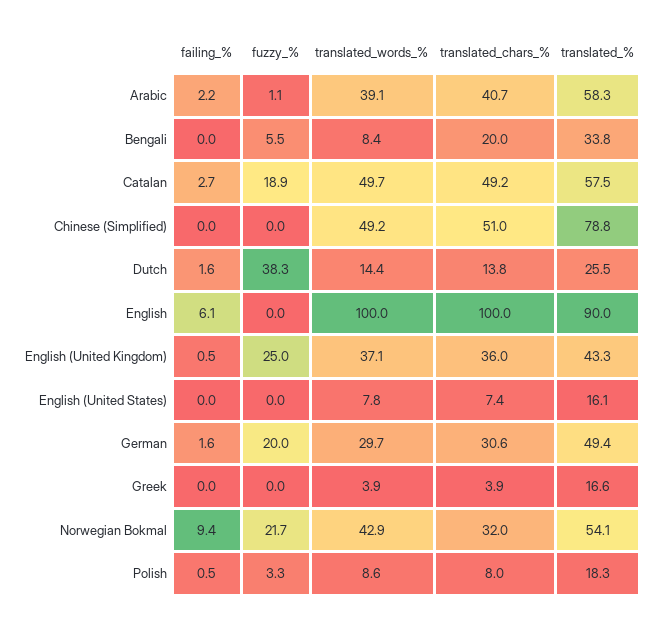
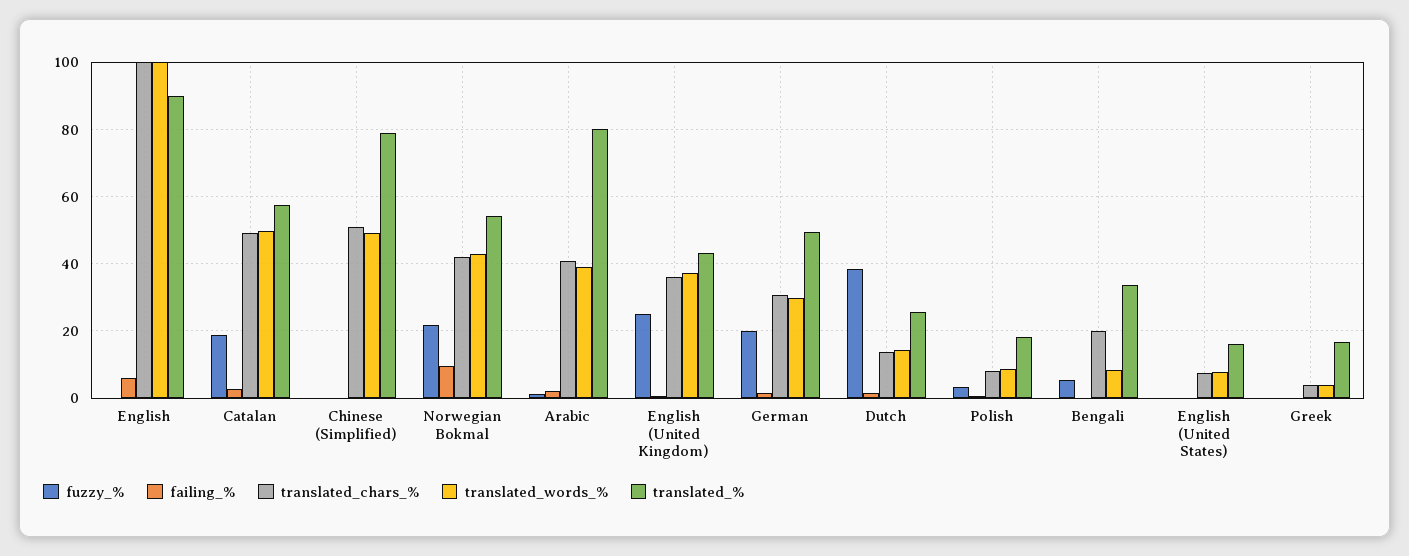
  {
    "failing_%": {
      "Arabic": 2.2,
      "Bengali": 0,
      "Catalan": 2.7,
      "Chinese (Simplified)": 0,
      "Dutch": 1.6,
      "English": 6.1,
      "English (United Kingdom)": 0.5,
      "English (United States)": 0,
      "German": 1.6,
      "Greek": 0,
      "Norwegian Bokmal": 9.4,
      "Polish": 0.5
    },
    "fuzzy_%": {
      "Arabic": 1.1,
      "Bengali": 5.5,
      "Catalan": 18.9,
      "Chinese (Simplified)": 0,
      "Dutch": 38.3,
      "English": 0,
      "English (United Kingdom)": 25,
      "English (United States)": 0,
      "German": 20,
      "Greek": 0,
      "Norwegian Bokmal": 21.7,
      "Polish": 3.3
    },
    "translated_words_%": {
      "Arabic": 39.1,
      "Bengali": 8.4,
      "Catalan": 49.7,
      "Chinese (Simplified)": 49.2,
      "Dutch": 14.4,
      "English": 100,
      "English (United Kingdom)": 37.1,
      "English (United States)": 7.8,
      "German": 29.7,
      "Greek": 3.9,
      "Norwegian Bokmal": 42.9,
      "Polish": 8.6
    },
    "translated_chars_%": {
      "Arabic": 40.7,
      "Bengali": 20,
      "Catalan": 49.2,
      "Chinese (Simplified)": 51,
      "Dutch": 13.8,
      "English": 100,
      "English (United Kingdom)": 36,
      "English (United States)": 7.4,
      "German": 30.6,
      "Greek": 3.9,
-     "Norwegian Bokmal": 32,
+     "Norwegian Bokmal": 42,
      "Polish": 8
    },
    "translated_%": {
-     "Arabic": 58.3,
+     "Arabic": 80,
      "Bengali": 33.8,
      "Catalan": 57.5,
      "Chinese (Simplified)": 78.8,
      "Dutch": 25.5,
      "English": 90,
      "English (United Kingdom)": 43.3,
      "English (United States)": 16.1,
      "German": 49.4,
      "Greek": 16.6,
      "Norwegian Bokmal": 54.1,
      "Polish": 18.3
    }
  }

